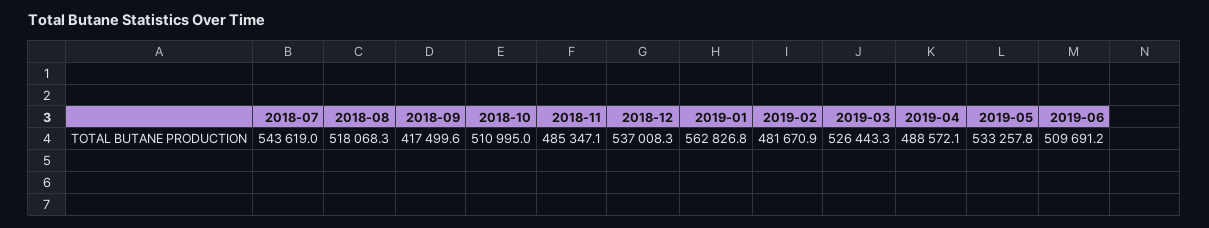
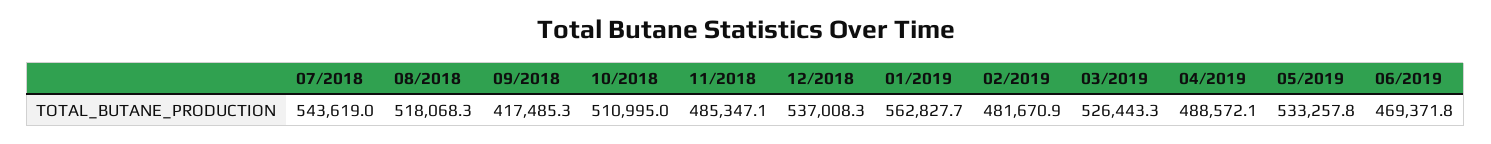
  {
    "2018-07": 543619,
    "2018-08": 518068.3,
-   "2018-09": 417499.6,
+   "2018-09": 417485.3,
    "2018-10": 510995,
    "2018-11": 485347.1,
    "2018-12": 537008.3,
-   "2019-01": 562826.8,
+   "2019-01": 562827.7,
    "2019-02": 481670.9,
    "2019-03": 526443.3,
    "2019-04": 488572.1,
    "2019-05": 533257.8,
-   "2019-06": 509691.2
+   "2019-06": 469371.8
  }

